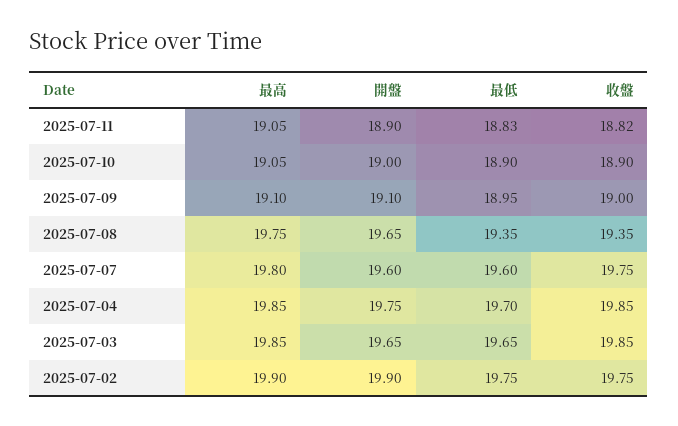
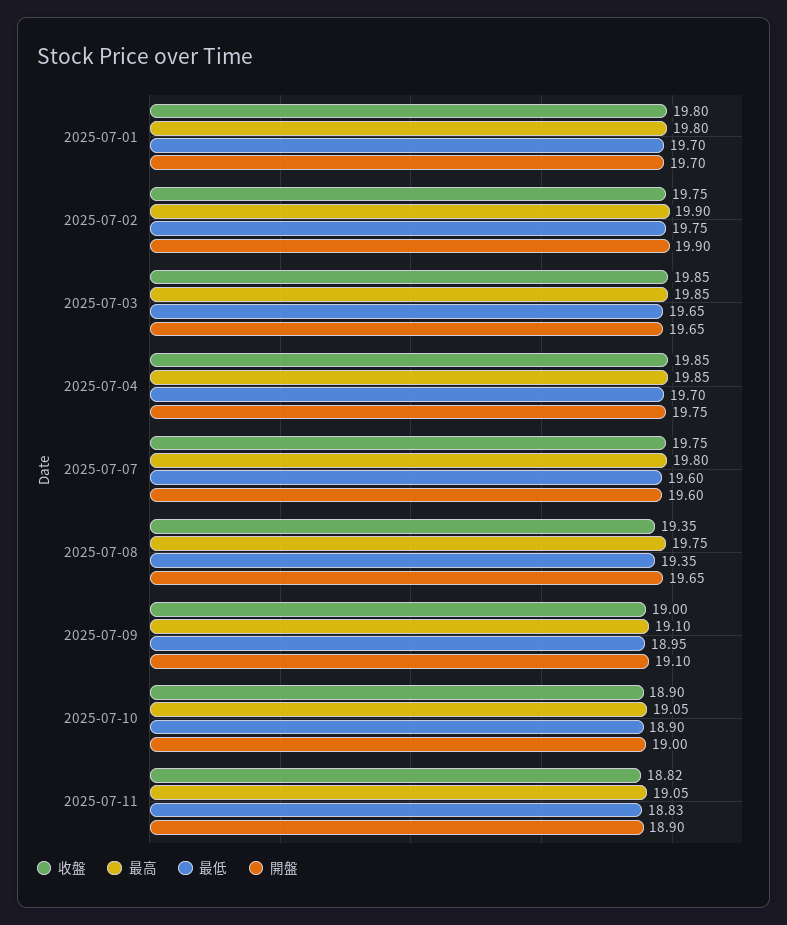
  {
    "最高": {
      "2025-07-11": 19.05,
      "2025-07-10": 19.05,
      "2025-07-09": 19.1,
      "2025-07-08": 19.75,
      "2025-07-07": 19.8,
      "2025-07-04": 19.85,
      "2025-07-03": 19.85,
-     "2025-07-02": 19.9
+     "2025-07-02": 19.9,
+     "2025-07-01": 19.8
    },
    "開盤": {
      "2025-07-11": 18.9,
      "2025-07-10": 19,
      "2025-07-09": 19.1,
      "2025-07-08": 19.65,
      "2025-07-07": 19.6,
      "2025-07-04": 19.75,
      "2025-07-03": 19.65,
-     "2025-07-02": 19.9
+     "2025-07-02": 19.9,
+     "2025-07-01": 19.7
    },
    "最低": {
      "2025-07-11": 18.83,
      "2025-07-10": 18.9,
      "2025-07-09": 18.95,
      "2025-07-08": 19.35,
      "2025-07-07": 19.6,
      "2025-07-04": 19.7,
      "2025-07-03": 19.65,
-     "2025-07-02": 19.75
+     "2025-07-02": 19.75,
+     "2025-07-01": 19.7
    },
    "收盤": {
      "2025-07-11": 18.82,
      "2025-07-10": 18.9,
      "2025-07-09": 19,
      "2025-07-08": 19.35,
      "2025-07-07": 19.75,
      "2025-07-04": 19.85,
      "2025-07-03": 19.85,
-     "2025-07-02": 19.75
+     "2025-07-02": 19.75,
+     "2025-07-01": 19.8
    }
  }

